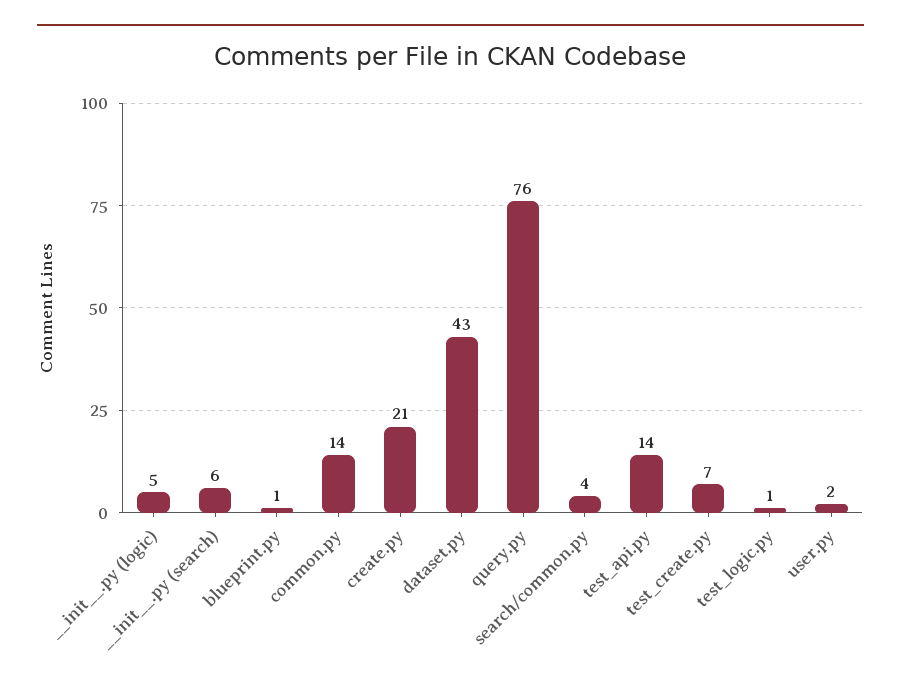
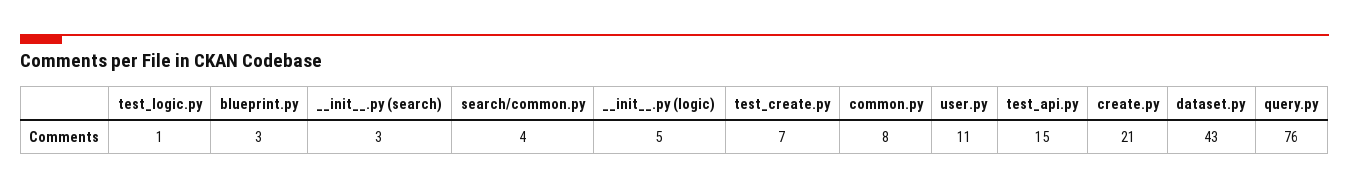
  {
    "__init__.py (logic)": 5,
-   "__init__.py (search)": 6,
+   "__init__.py (search)": 3,
-   "blueprint.py": 1,
+   "blueprint.py": 3,
-   "common.py": 14,
+   "common.py": 8,
    "create.py": 21,
    "dataset.py": 43,
    "query.py": 76,
    "search/common.py": 4,
-   "test_api.py": 14,
+   "test_api.py": 15,
    "test_create.py": 7,
    "test_logic.py": 1,
-   "user.py": 2
+   "user.py": 11
  }

